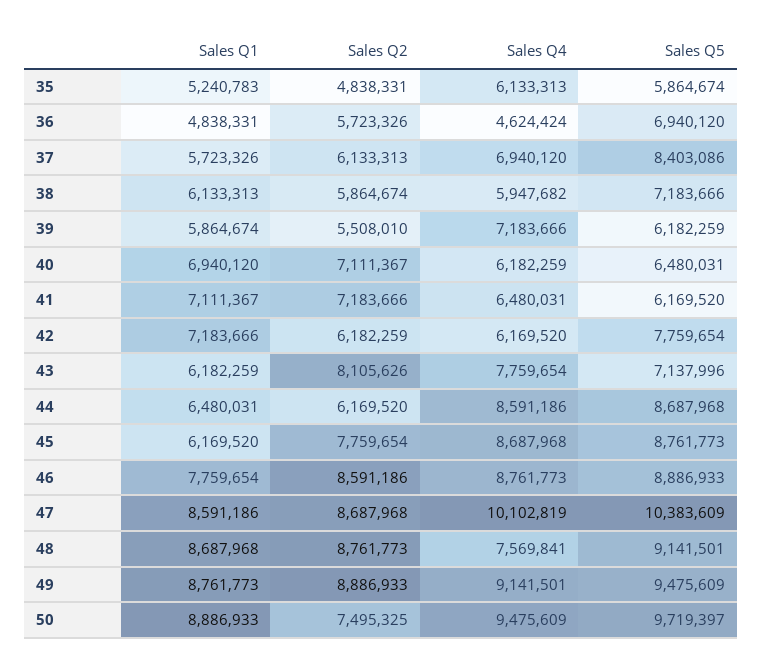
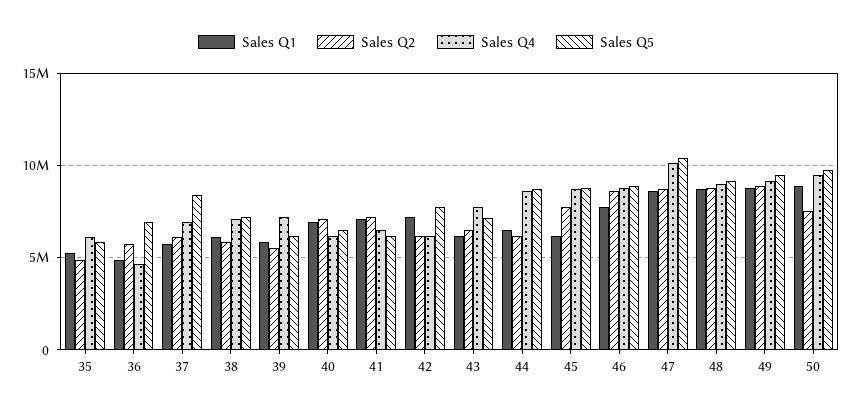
  {
    "Sales Q1": {
      "35": 5240783,
      "36": 4838331,
      "37": 5723326,
      "38": 6133313,
      "39": 5864674,
      "40": 6940120,
      "41": 7111367,
      "42": 7183666,
      "43": 6182259,
      "44": 6480031,
      "45": 6169520,
      "46": 7759654,
      "47": 8591186,
      "48": 8687968,
      "49": 8761773,
      "50": 8886933
    },
    "Sales Q2": {
      "35": 4838331,
      "36": 5723326,
      "37": 6133313,
      "38": 5864674,
      "39": 5508010,
      "40": 7111367,
      "41": 7183666,
      "42": 6182259,
-     "43": 8105626,
+     "43": 6500000,
      "44": 6169520,
      "45": 7759654,
      "46": 8591186,
      "47": 8687968,
      "48": 8761773,
      "49": 8886933,
      "50": 7495325
    },
    "Sales Q4": {
      "35": 6133313,
      "36": 4624424,
      "37": 6940120,
-     "38": 5947682,
+     "38": 7000000,
      "39": 7183666,
      "40": 6182259,
      "41": 6480031,
      "42": 6169520,
      "43": 7759654,
      "44": 8591186,
      "45": 8687968,
      "46": 8761773,
      "47": 10102819,
-     "48": 7569841,
+     "48": 9000000,
      "49": 9141501,
      "50": 9475609
    },
    "Sales Q5": {
      "35": 5864674,
      "36": 6940120,
      "37": 8403086,
      "38": 7183666,
      "39": 6182259,
      "40": 6480031,
      "41": 6169520,
      "42": 7759654,
      "43": 7137996,
      "44": 8687968,
      "45": 8761773,
      "46": 8886933,
      "47": 10383609,
      "48": 9141501,
      "49": 9475609,
      "50": 9719397
    }
  }

